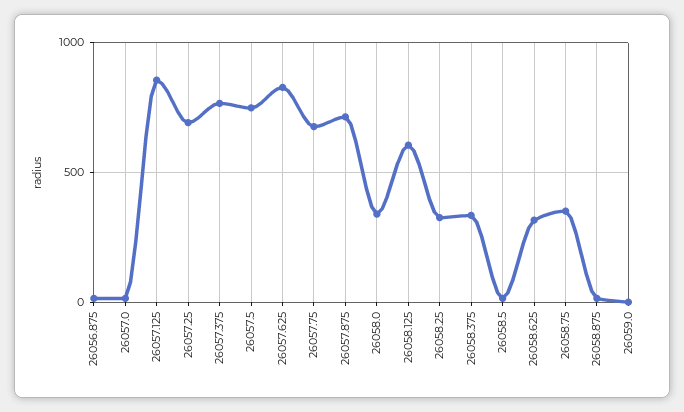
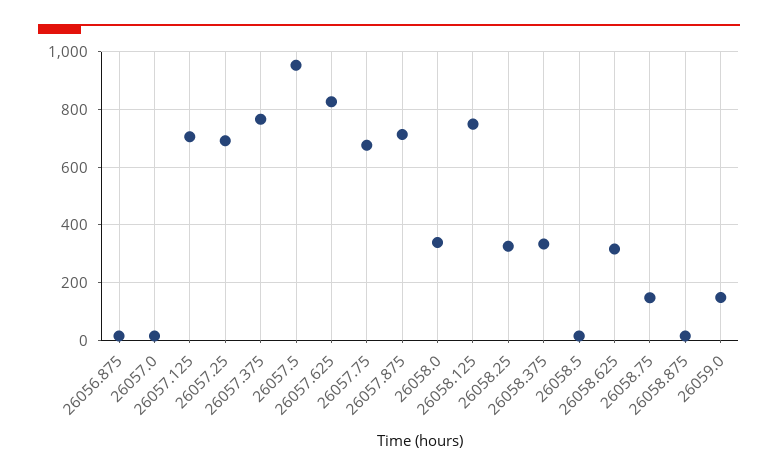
  {
    "26056.875": 25,
    "26057.0": 25,
-   "26057.125": 850,
+   "26057.125": 700,
    "26057.25": 700,
    "26057.375": 775,
-   "26057.5": 750,
+   "26057.5": 950,
    "26057.625": 825,
    "26057.75": 675,
    "26057.875": 725,
    "26058.0": 350,
-   "26058.125": 600,
+   "26058.125": 750,
    "26058.25": 325,
    "26058.375": 325,
    "26058.5": 25,
    "26058.625": 325,
-   "26058.75": 350,
+   "26058.75": 150,
    "26058.875": 25,
-   "26059.0": 0
+   "26059.0": 150
  }

